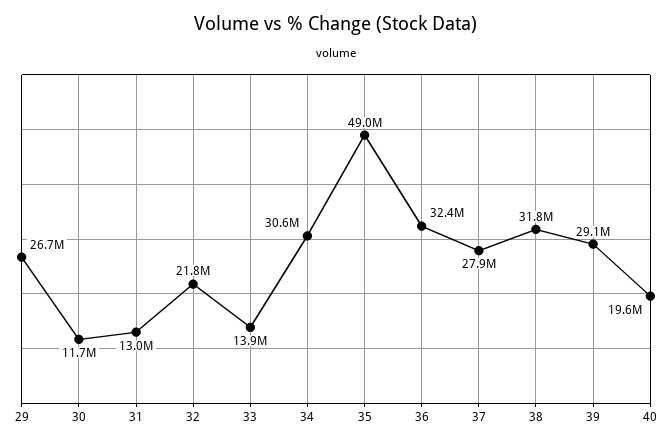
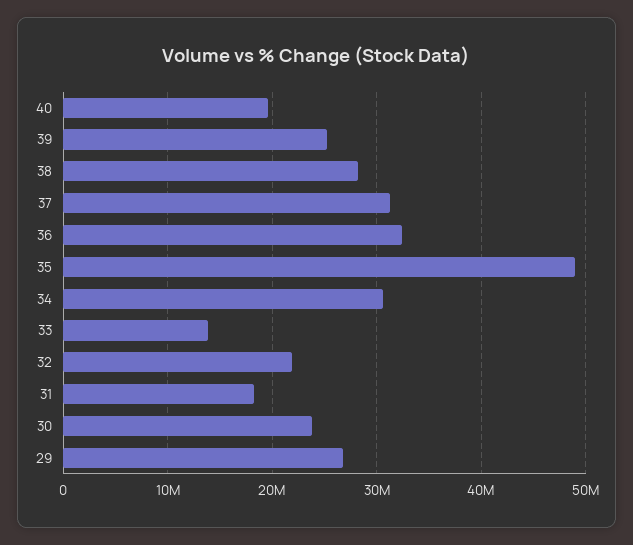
  {
    "29": 26700000,
-   "30": 11700000,
+   "30": 24000000,
-   "31": 13000000,
+   "31": 18000000,
    "32": 21800000,
    "33": 13900000,
    "34": 30600000,
    "35": 49000000,
    "36": 32400000,
-   "37": 27900000,
+   "37": 31000000,
-   "38": 31800000,
+   "38": 28000000,
-   "39": 29100000,
+   "39": 25000000,
    "40": 19600000
  }

